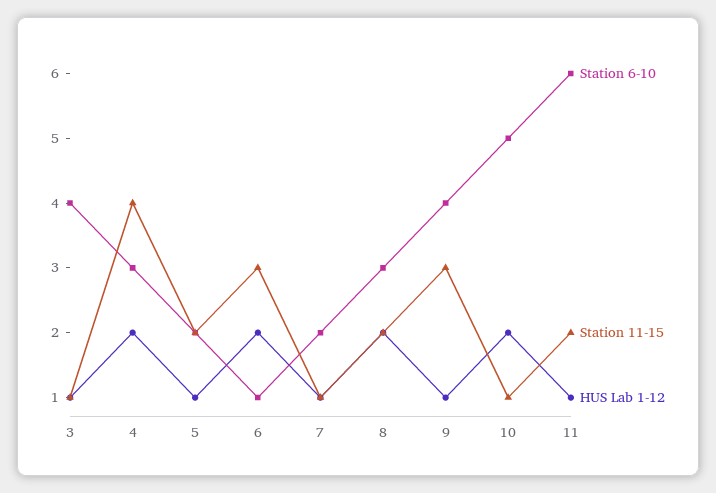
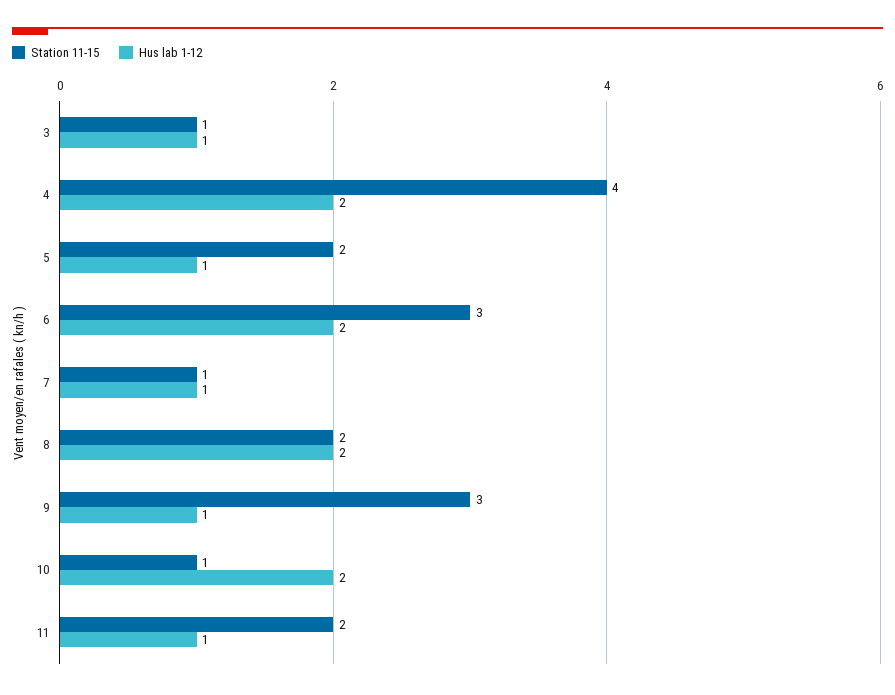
  {
-   "Station 6-10": {
-     "3": 4,
-     "4": 3,
-     "5": 2,
-     "6": 1,
-     "7": 2,
-     "8": 3,
-     "9": 4,
-     "10": 5,
-     "11": 6
-   },
    "Station 11-15": {
      "3": 1,
      "4": 4,
      "5": 2,
      "6": 3,
      "7": 1,
      "8": 2,
      "9": 3,
      "10": 1,
      "11": 2
    },
    "HUS Lab 1-12": {
      "3": 1,
      "4": 2,
      "5": 1,
      "6": 2,
      "7": 1,
      "8": 2,
      "9": 1,
      "10": 2,
      "11": 1
    }
  }

